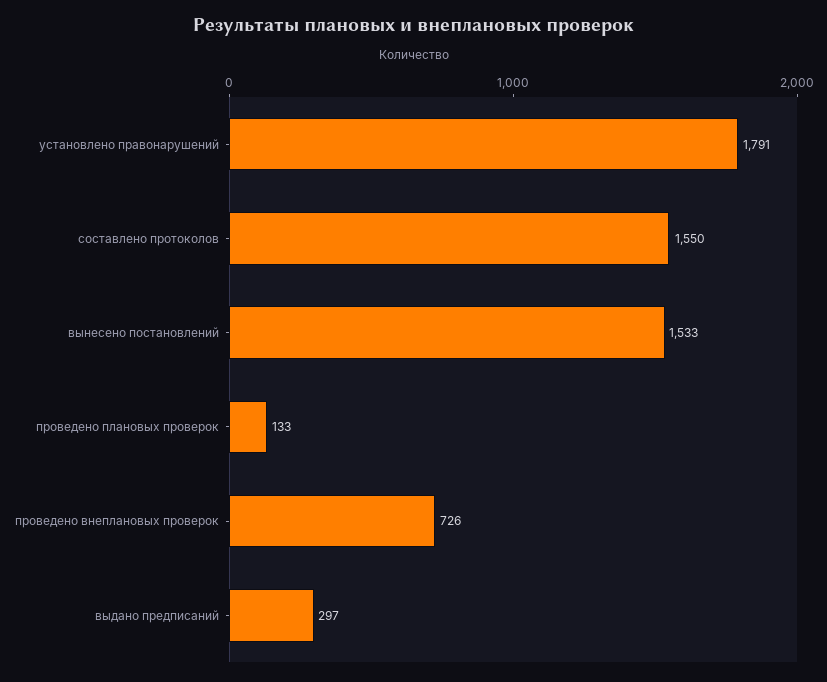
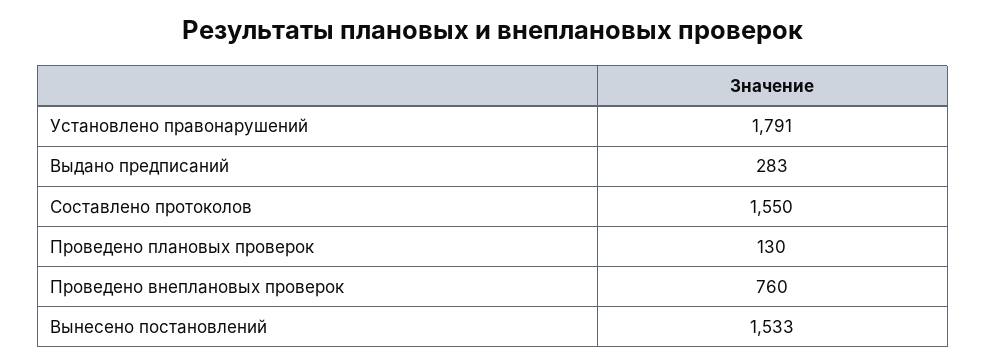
  {
    "установлено правонарушений": 1791,
    "составлено протоколов": 1550,
    "вынесено постановлений": 1533,
-   "проведено плановых проверок": 133,
+   "проведено плановых проверок": 130,
-   "проведено внеплановых проверок": 726,
+   "проведено внеплановых проверок": 760,
-   "выдано предписаний": 297
+   "выдано предписаний": 283
  }

